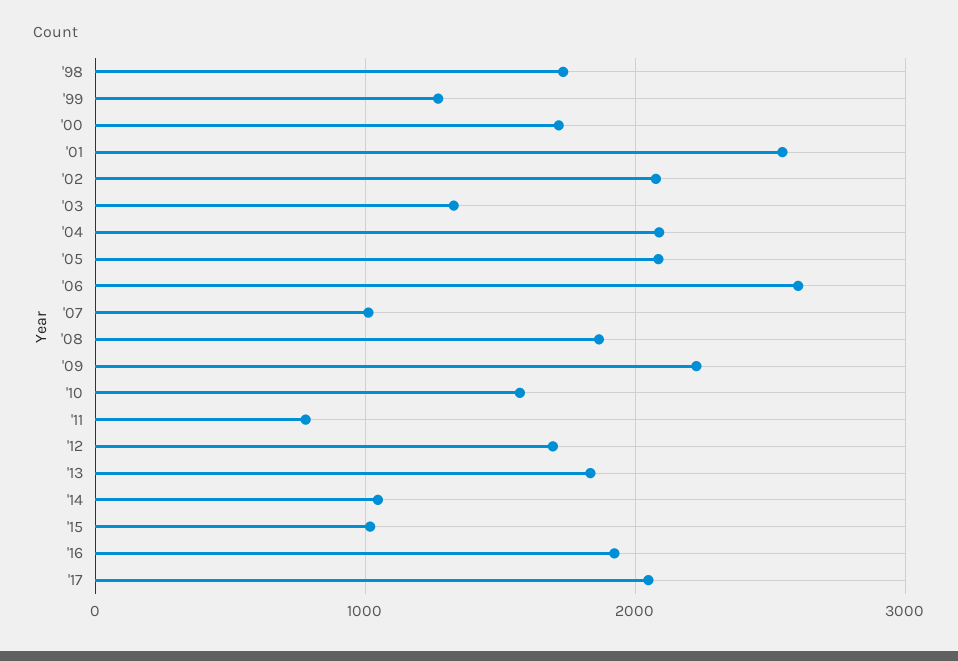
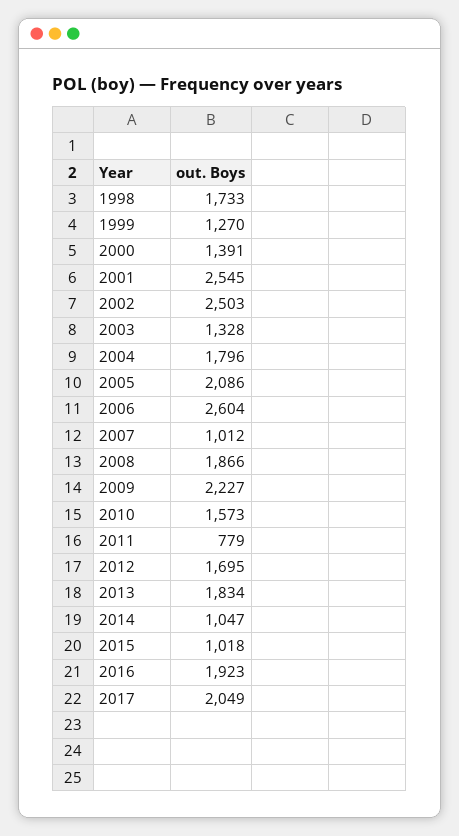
  {
    "'98": 1733,
    "'99": 1270,
-   "'00": 1700,
+   "'00": 1391,
    "'01": 2545,
-   "'02": 2100,
+   "'02": 2503,
    "'03": 1328,
-   "'04": 2100,
+   "'04": 1796,
    "'05": 2086,
    "'06": 2604,
    "'07": 1012,
    "'08": 1866,
    "'09": 2227,
    "'10": 1573,
    "'11": 779,
    "'12": 1695,
    "'13": 1834,
    "'14": 1047,
    "'15": 1018,
    "'16": 1923,
    "'17": 2049
  }

